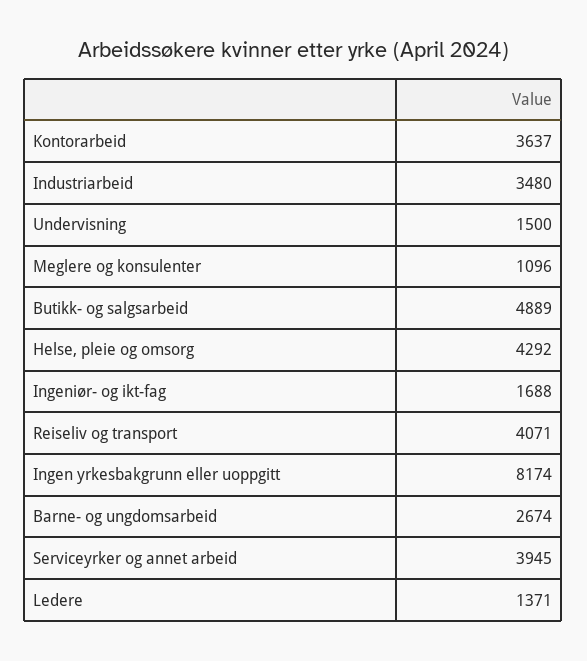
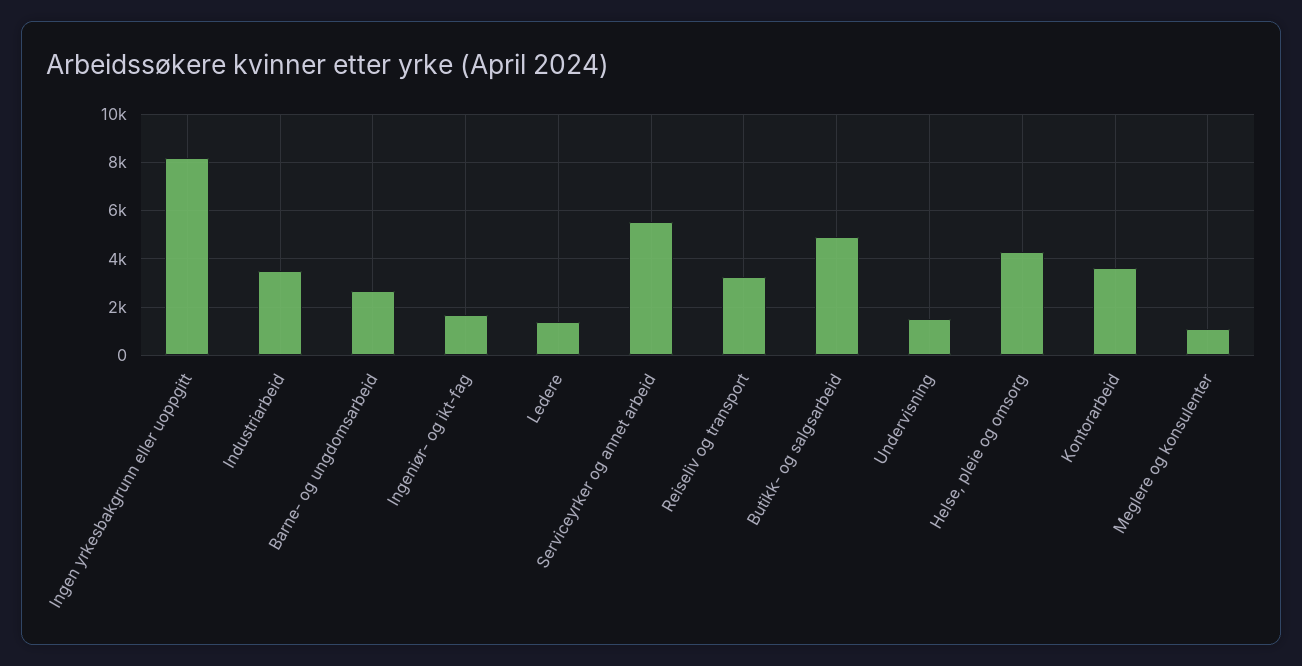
  {
    "Kontorarbeid": 3637,
    "Industriarbeid": 3480,
    "Undervisning": 1500,
    "Meglere og konsulenter": 1096,
    "Butikk- og salgsarbeid": 4889,
    "Helse, pleie og omsorg": 4292,
    "Ingeniør- og ikt-fag": 1688,
-   "Reiseliv og transport": 4071,
+   "Reiseliv og transport": 3250,
    "Ingen yrkesbakgrunn eller uoppgitt": 8174,
    "Barne- og ungdomsarbeid": 2674,
-   "Serviceyrker og annet arbeid": 3945,
+   "Serviceyrker og annet arbeid": 5500,
    "Ledere": 1371
  }

